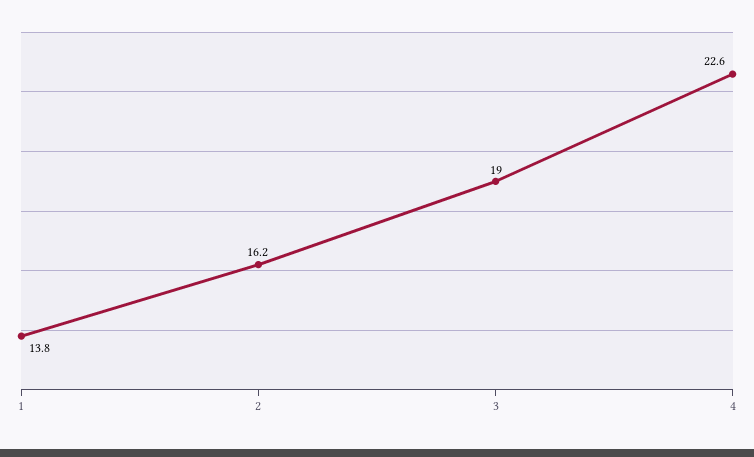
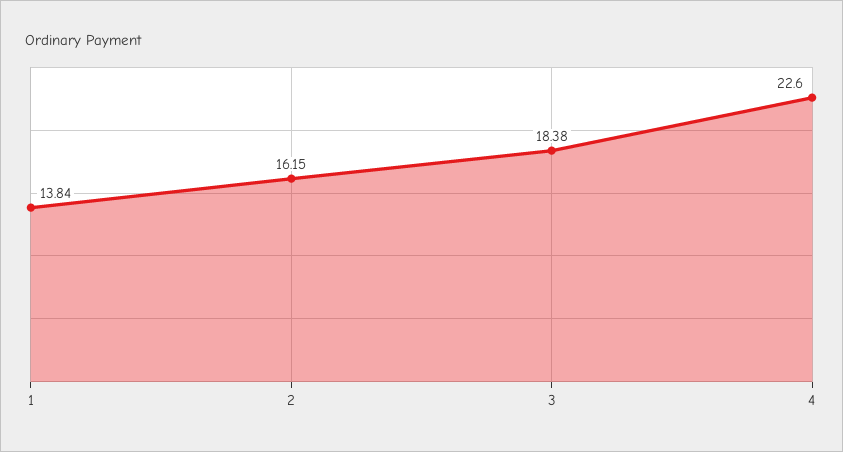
  {
    "1": 13.84,
    "2": 16.15,
-   "3": 19,
+   "3": 18.38,
    "4": 22.6
  }

